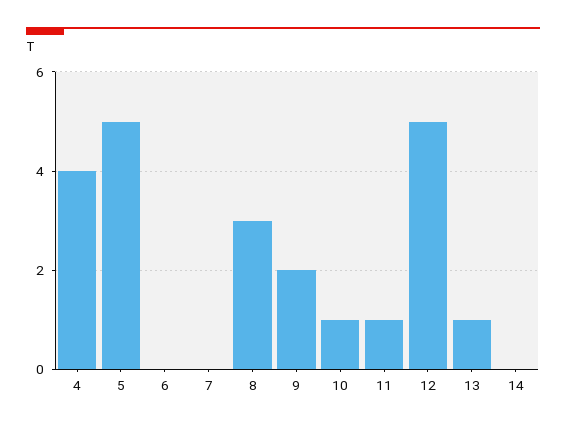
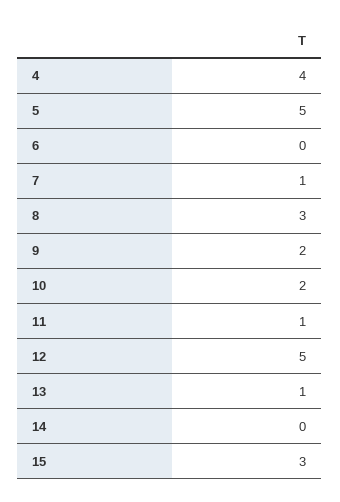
  {
    "4": 4,
    "5": 5,
    "6": 0,
-   "7": 0,
+   "7": 1,
    "8": 3,
    "9": 2,
-   "10": 1,
+   "10": 2,
    "11": 1,
    "12": 5,
    "13": 1,
-   "14": 0
+   "14": 0,
+   "15": 3
  }

